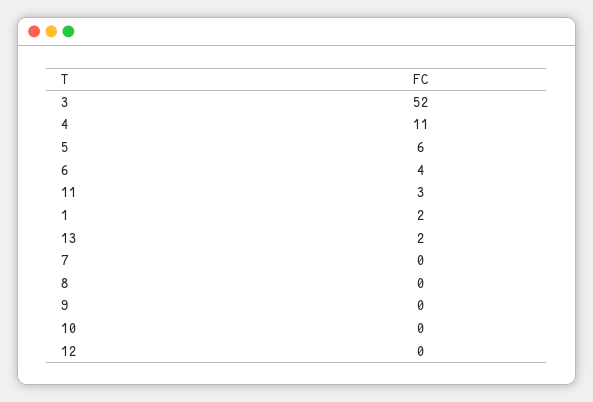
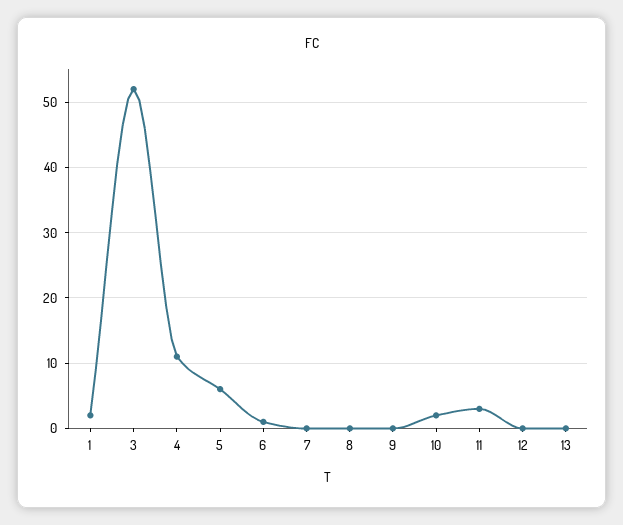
  {
    "3": 52,
    "4": 11,
    "5": 6,
-   "6": 4,
+   "6": 1,
    "11": 3,
    "1": 2,
-   "13": 2,
+   "13": 0,
    "7": 0,
    "8": 0,
    "9": 0,
-   "10": 0,
+   "10": 2,
    "12": 0
  }

